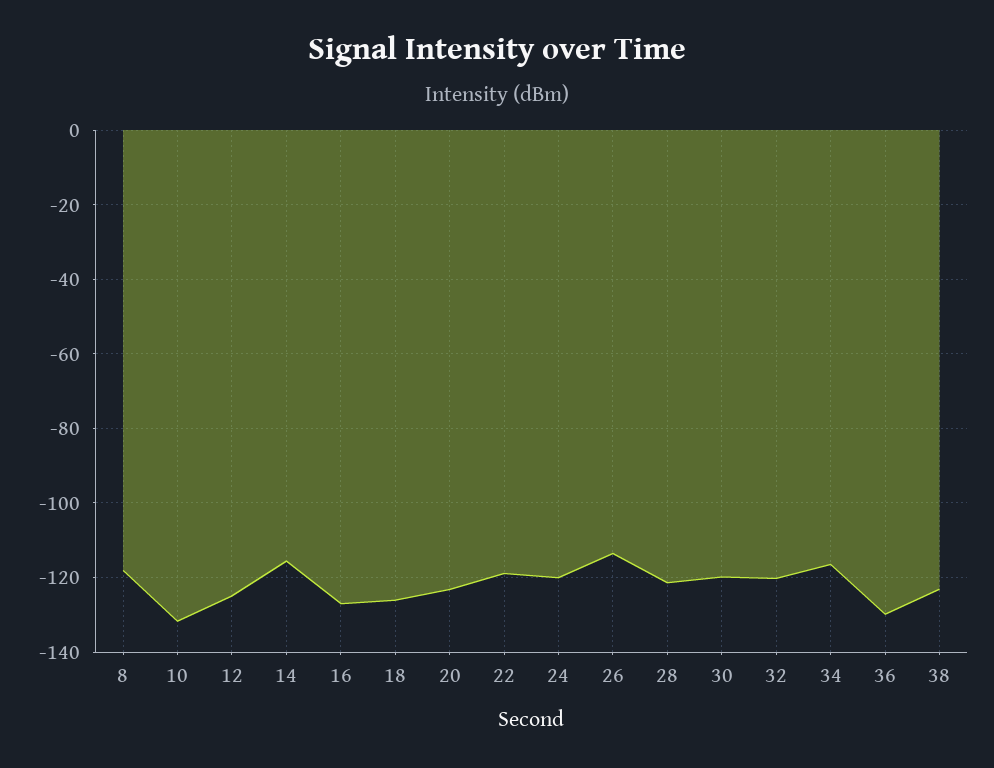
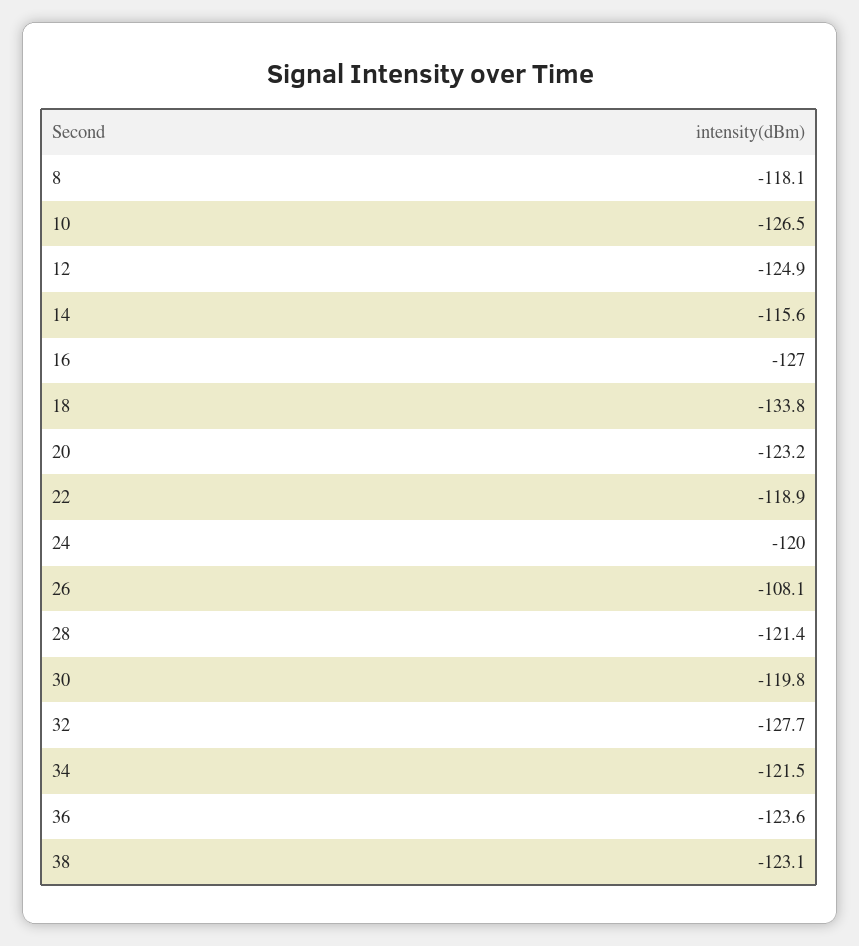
  {
    "8": -118.1,
-   "10": -132,
+   "10": -126.5,
    "12": -124.9,
    "14": -115.6,
    "16": -127,
-   "18": -126,
+   "18": -133.8,
    "20": -123.2,
    "22": -118.9,
    "24": -120,
-   "26": -114,
+   "26": -108.1,
    "28": -121.4,
    "30": -119.8,
-   "32": -120,
+   "32": -127.7,
-   "34": -116,
+   "34": -121.5,
-   "36": -130,
+   "36": -123.6,
    "38": -123.1
  }

